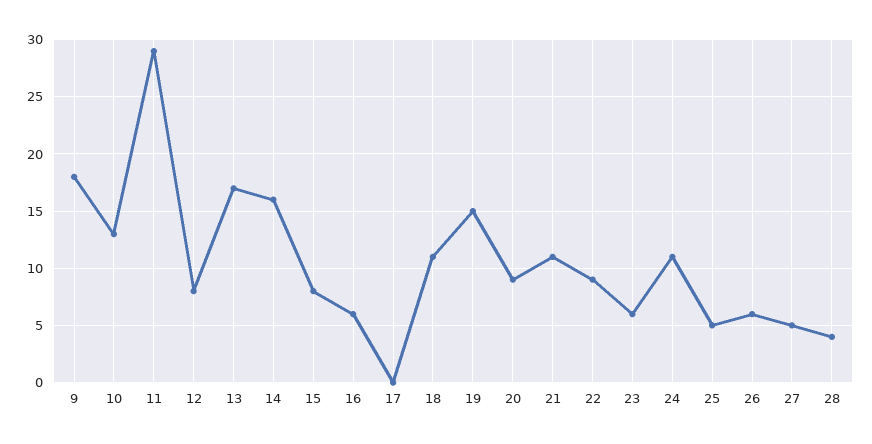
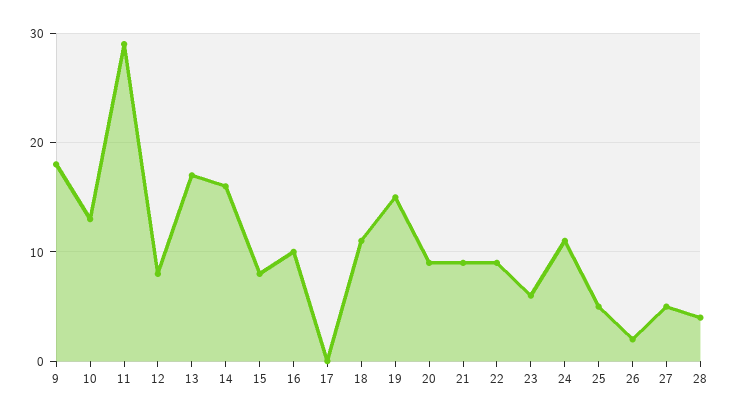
  {
    "9": 18,
    "10": 13,
    "11": 29,
    "12": 8,
    "13": 17,
    "14": 16,
    "15": 8,
-   "16": 6,
+   "16": 10,
    "17": 0,
    "18": 11,
    "19": 15,
    "20": 9,
-   "21": 11,
+   "21": 9,
    "22": 9,
    "23": 6,
    "24": 11,
    "25": 5,
-   "26": 6,
+   "26": 2,
    "27": 5,
    "28": 4
  }

